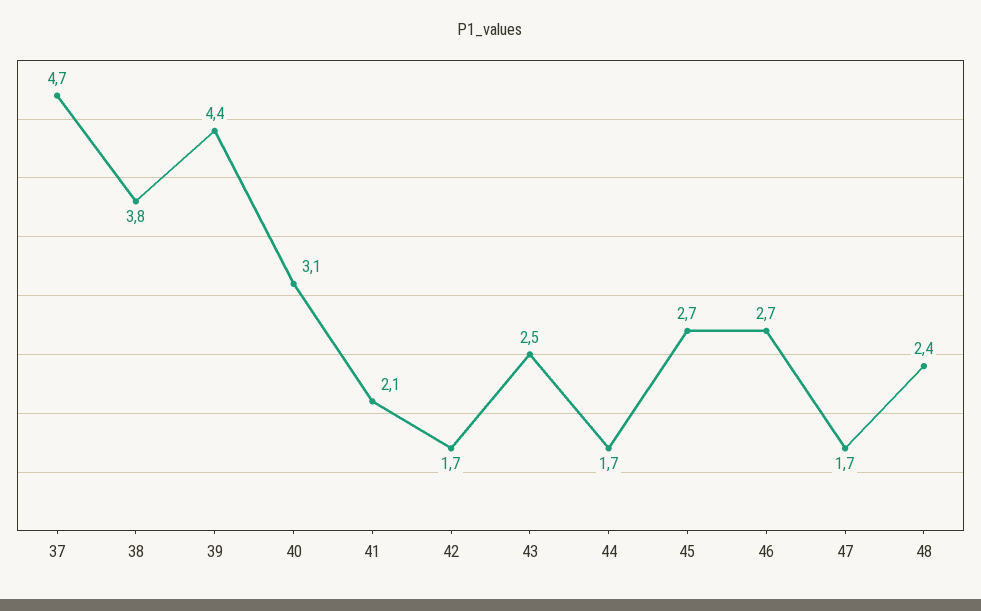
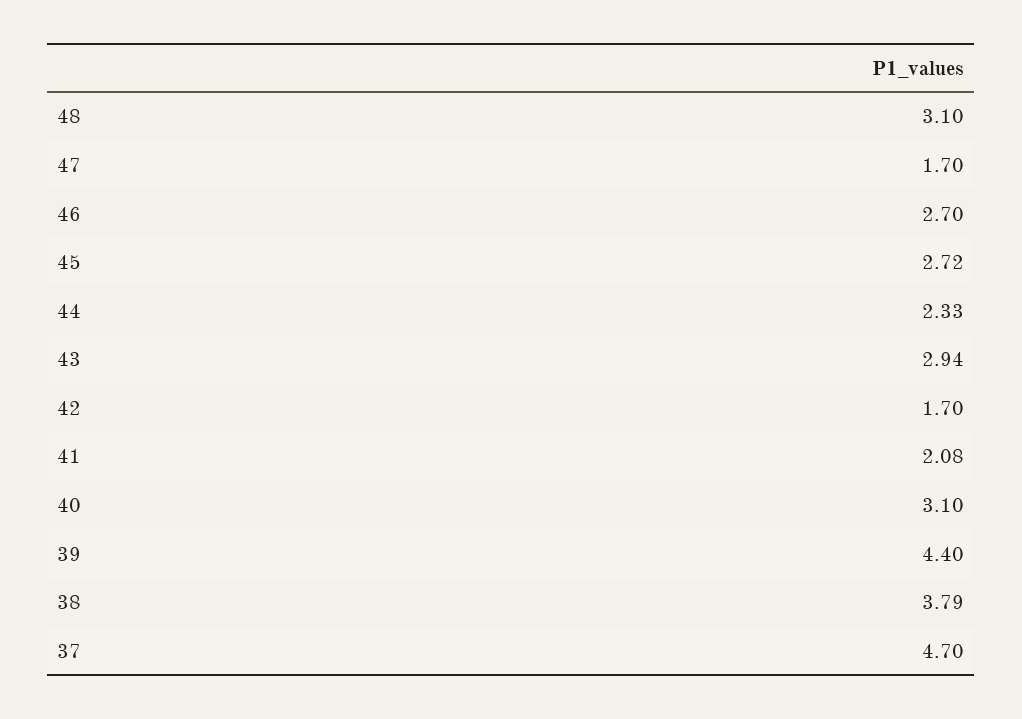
  {
    "37": 4.7,
    "38": 3.79,
    "39": 4.4,
    "40": 3.1,
    "41": 2.08,
    "42": 1.7,
-   "43": 2.5,
+   "43": 2.94,
-   "44": 1.7,
+   "44": 2.33,
    "45": 2.72,
    "46": 2.7,
    "47": 1.7,
-   "48": 2.4
+   "48": 3.1
  }

